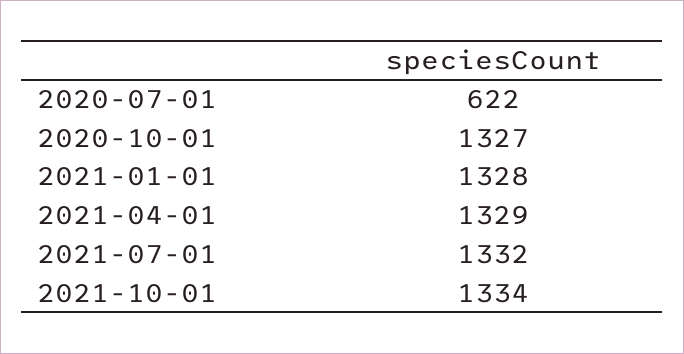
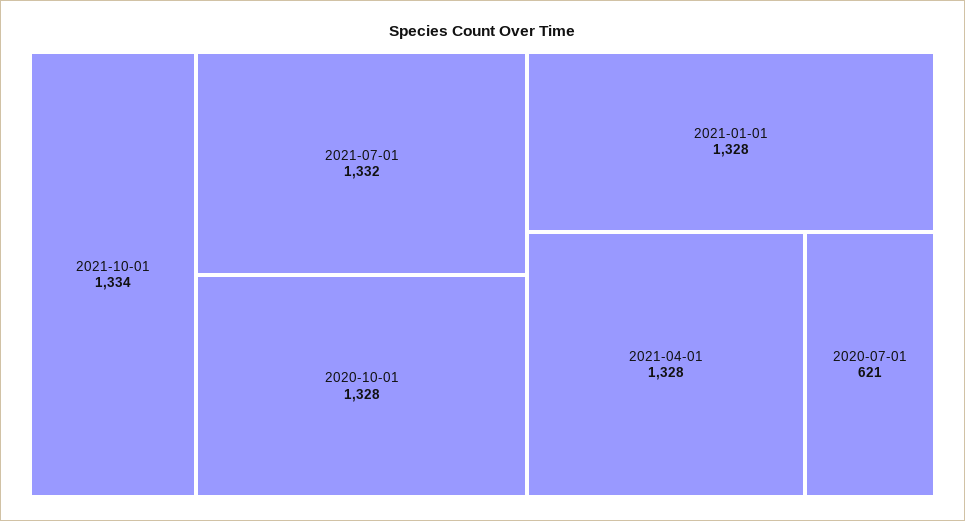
  {
-   "2020-07-01": 622,
+   "2020-07-01": 621,
-   "2020-10-01": 1327,
+   "2020-10-01": 1328,
    "2021-01-01": 1328,
-   "2021-04-01": 1329,
+   "2021-04-01": 1328,
    "2021-07-01": 1332,
    "2021-10-01": 1334
  }

